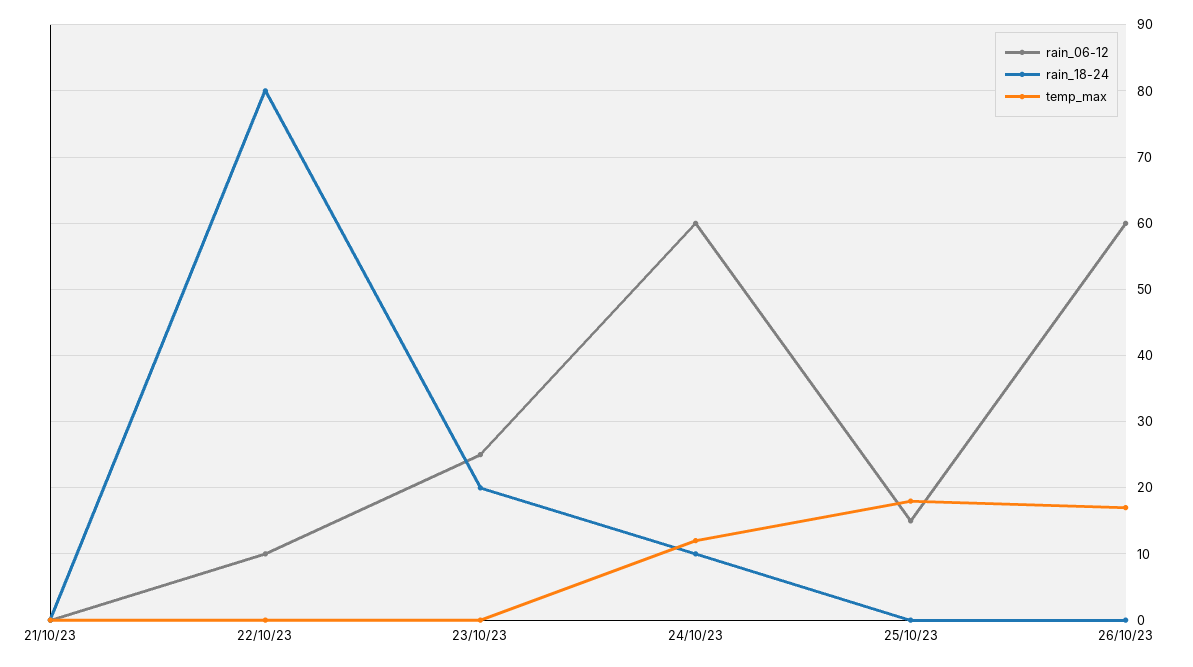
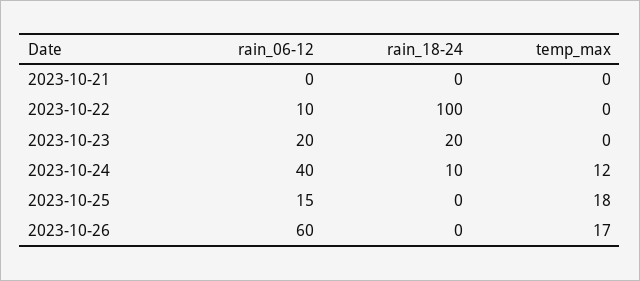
  {
    "rain_06-12": {
      "21/10/23": 0,
      "22/10/23": 10,
-     "23/10/23": 25,
+     "23/10/23": 20,
-     "24/10/23": 60,
+     "24/10/23": 40,
      "25/10/23": 15,
      "26/10/23": 60
    },
    "rain_18-24": {
      "21/10/23": 0,
-     "22/10/23": 80,
+     "22/10/23": 100,
      "23/10/23": 20,
      "24/10/23": 10,
      "25/10/23": 0,
      "26/10/23": 0
    },
    "temp_max": {
      "21/10/23": 0,
      "22/10/23": 0,
      "23/10/23": 0,
      "24/10/23": 12,
      "25/10/23": 18,
      "26/10/23": 17
    }
  }

